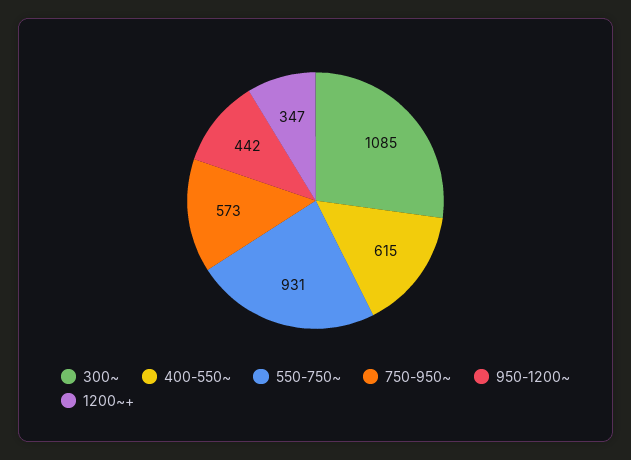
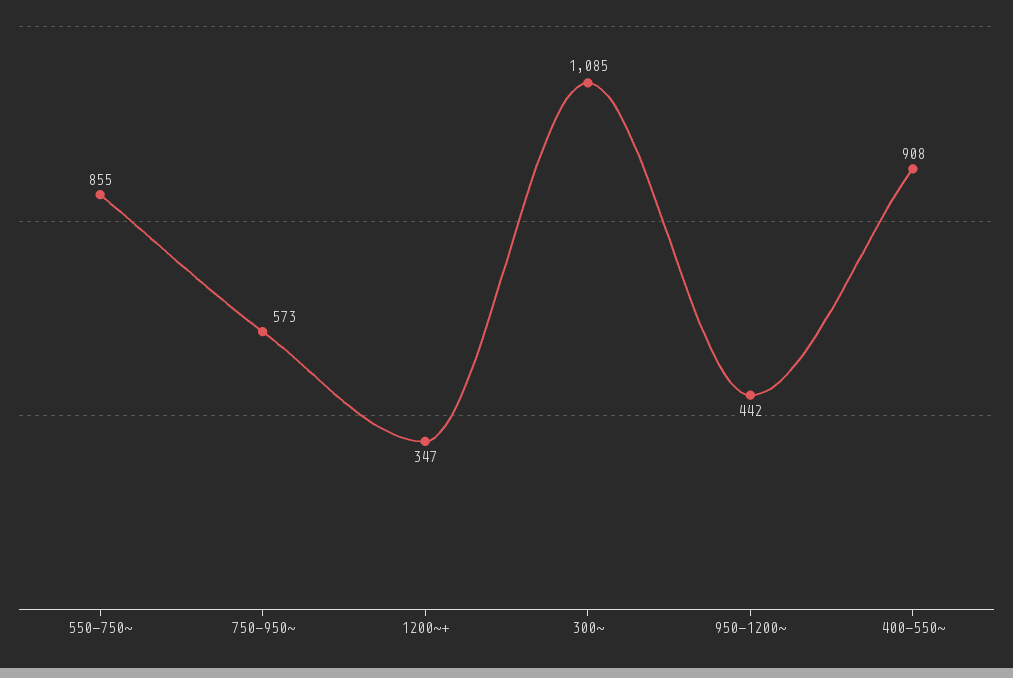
  {
    "300~": 1085,
-   "400-550~": 615,
+   "400-550~": 908,
-   "550-750~": 931,
+   "550-750~": 855,
    "750-950~": 573,
    "950-1200~": 442,
    "1200~+": 347
  }

